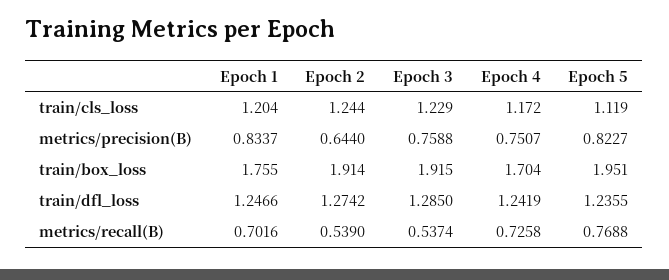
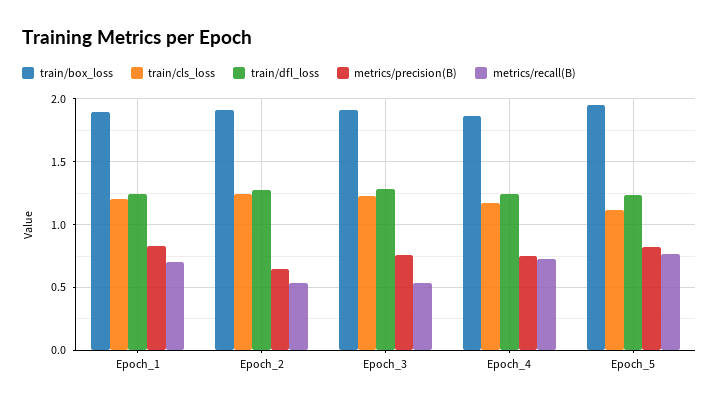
  {
    "train/cls_loss": {
      "Epoch 1": 1.204,
      "Epoch 2": 1.244,
      "Epoch 3": 1.229,
      "Epoch 4": 1.172,
      "Epoch 5": 1.119
    },
    "metrics/precision(B)": {
      "Epoch 1": 0.8337,
      "Epoch 2": 0.644,
      "Epoch 3": 0.7588,
      "Epoch 4": 0.7507,
      "Epoch 5": 0.8227
    },
    "train/box_loss": {
-     "Epoch 1": 1.755,
+     "Epoch 1": 1.9,
      "Epoch 2": 1.914,
      "Epoch 3": 1.915,
-     "Epoch 4": 1.704,
+     "Epoch 4": 1.85,
      "Epoch 5": 1.951
    },
    "train/dfl_loss": {
      "Epoch 1": 1.2466,
      "Epoch 2": 1.2742,
      "Epoch 3": 1.285,
      "Epoch 4": 1.2419,
      "Epoch 5": 1.2355
    },
    "metrics/recall(B)": {
      "Epoch 1": 0.7016,
      "Epoch 2": 0.539,
      "Epoch 3": 0.5374,
      "Epoch 4": 0.7258,
      "Epoch 5": 0.7688
    }
  }

